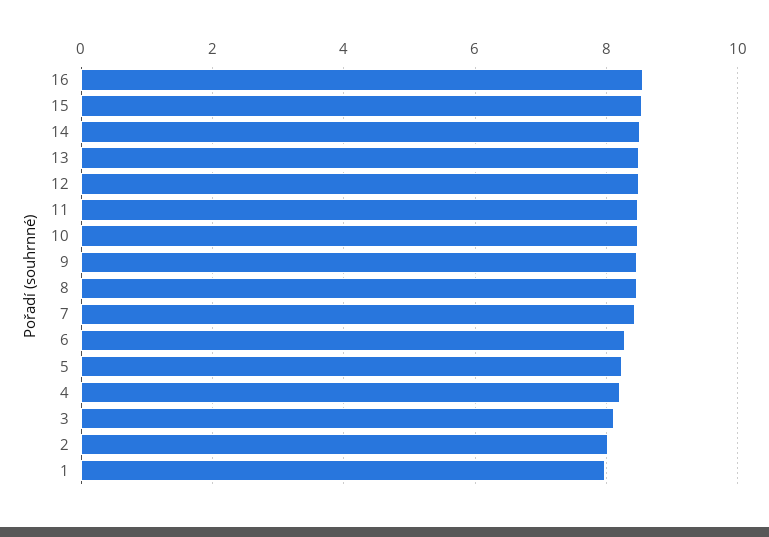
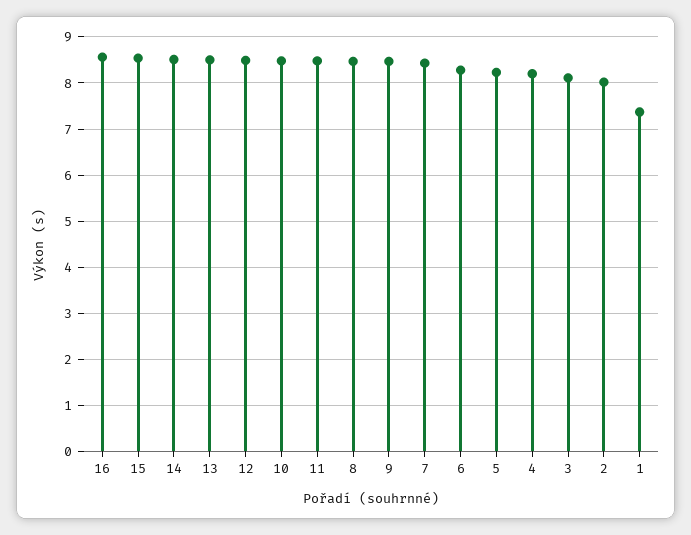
  {
    "16": 8.6,
    "15": 8.6,
    "14": 8.6,
    "13": 8.6,
    "12": 8.4,
    "11": 8.4,
    "10": 8.4,
    "9": 8.4,
    "8": 8.4,
    "7": 8.4,
    "6": 8.2,
    "5": 8.2,
    "4": 8.2,
    "3": 8.2,
    "2": 8,
-   "1": 8
+   "1": 7.4
  }

